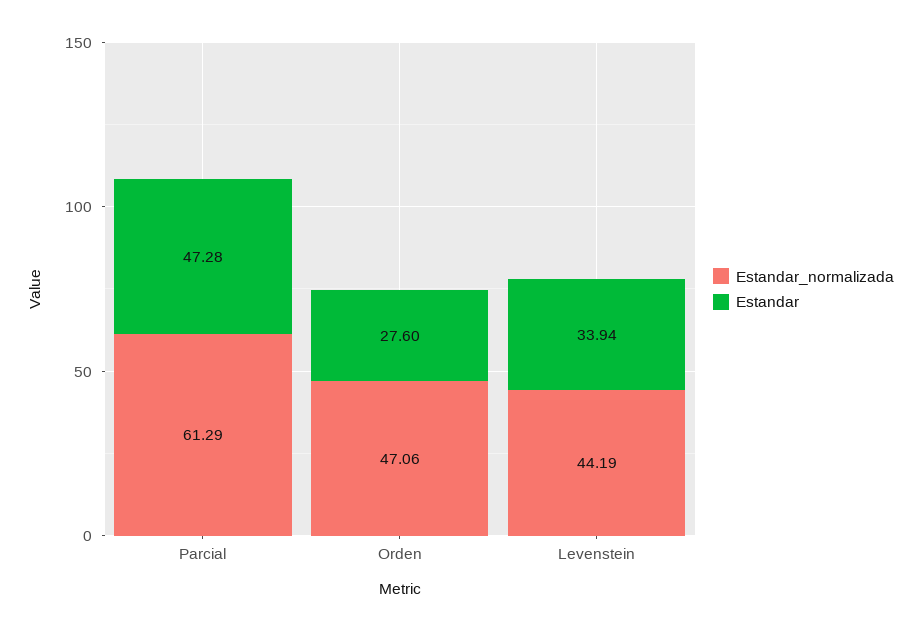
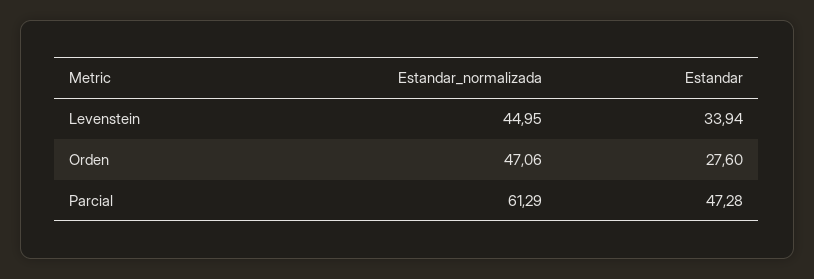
  {
    "Estandar_normalizada": {
      "Parcial": 61.29,
      "Orden": 47.06,
-     "Levenstein": 44.19
+     "Levenstein": 44.95
    },
    "Estandar": {
      "Parcial": 47.28,
      "Orden": 27.6,
      "Levenstein": 33.94
    }
  }

